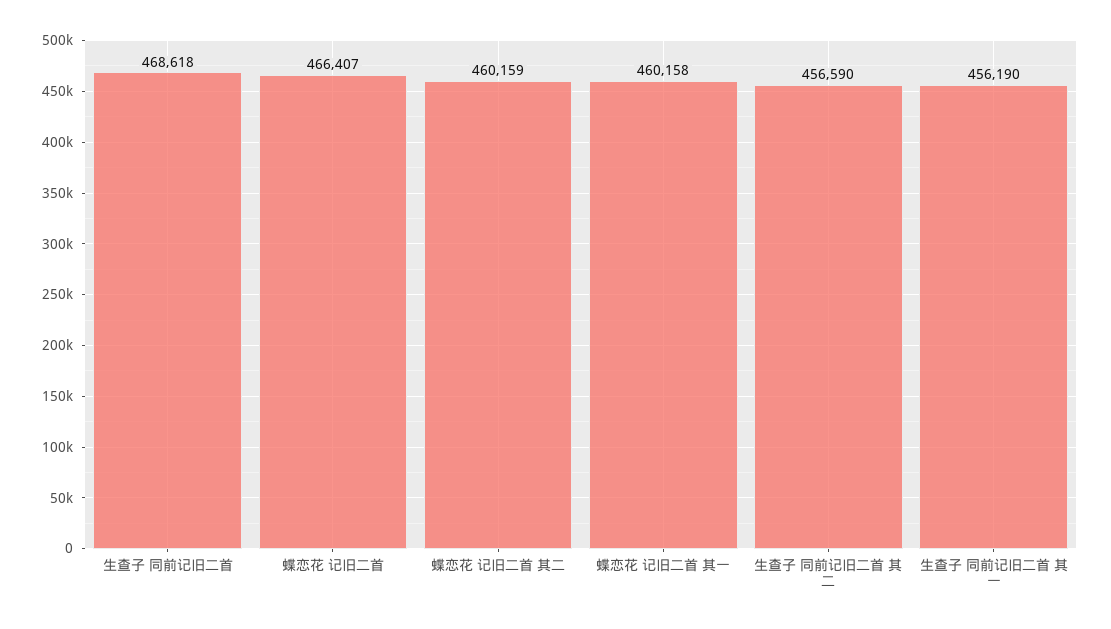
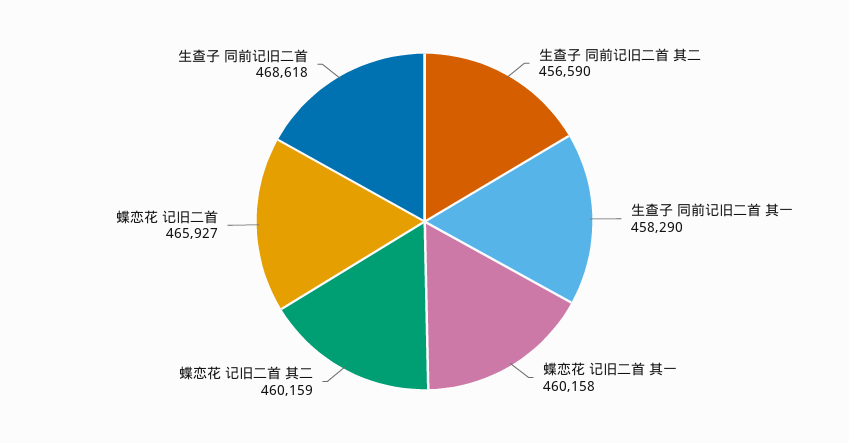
  {
    "生查子 同前记旧二首": 468618,
-   "蝶恋花 记旧二首": 466407,
+   "蝶恋花 记旧二首": 465927,
    "蝶恋花 记旧二首 其二": 460159,
    "蝶恋花 记旧二首 其一": 460158,
    "生查子 同前记旧二首 其二": 456590,
-   "生查子 同前记旧二首 其一": 456190
+   "生查子 同前记旧二首 其一": 458290
  }

